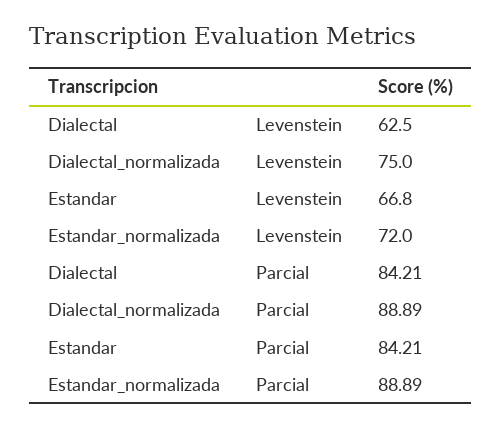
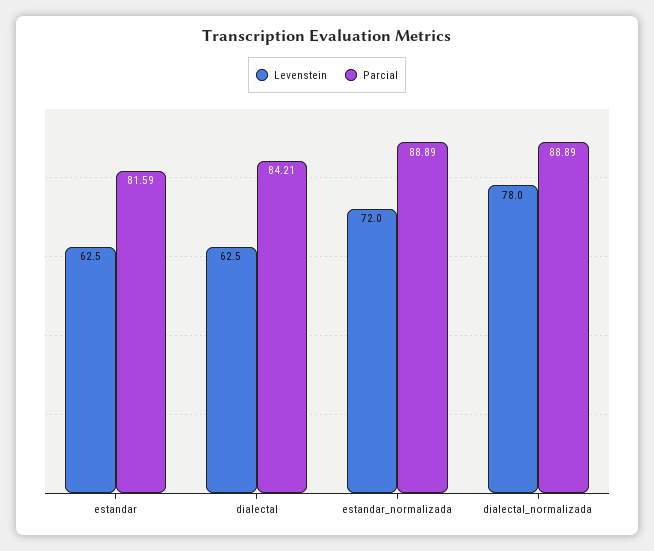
  {
    "Levenstein": {
      "Dialectal": 62.5,
-     "Dialectal_normalizada": 75,
+     "Dialectal_normalizada": 78,
-     "Estandar": 66.8,
+     "Estandar": 62.5,
      "Estandar_normalizada": 72
    },
    "Parcial": {
      "Dialectal": 84.21,
      "Dialectal_normalizada": 88.89,
-     "Estandar": 84.21,
+     "Estandar": 81.59,
      "Estandar_normalizada": 88.89
    }
  }

